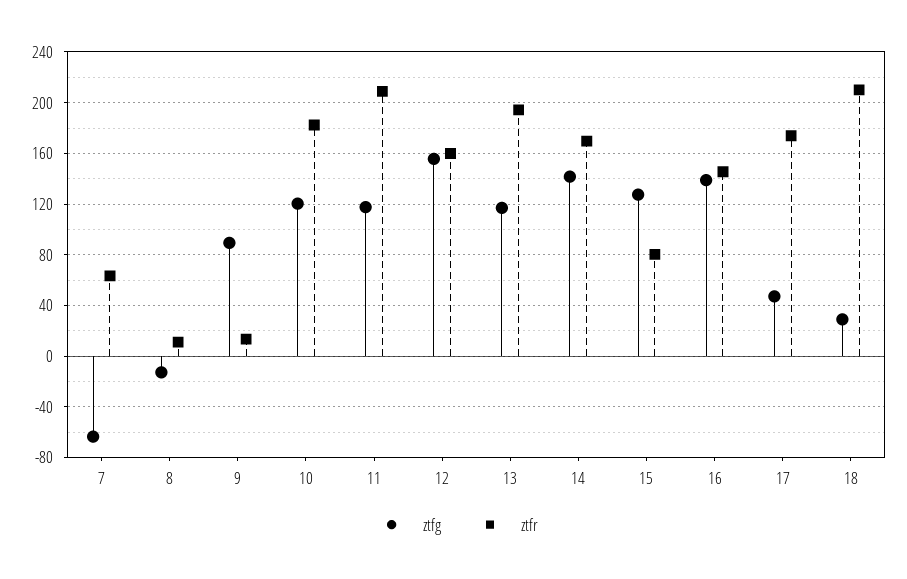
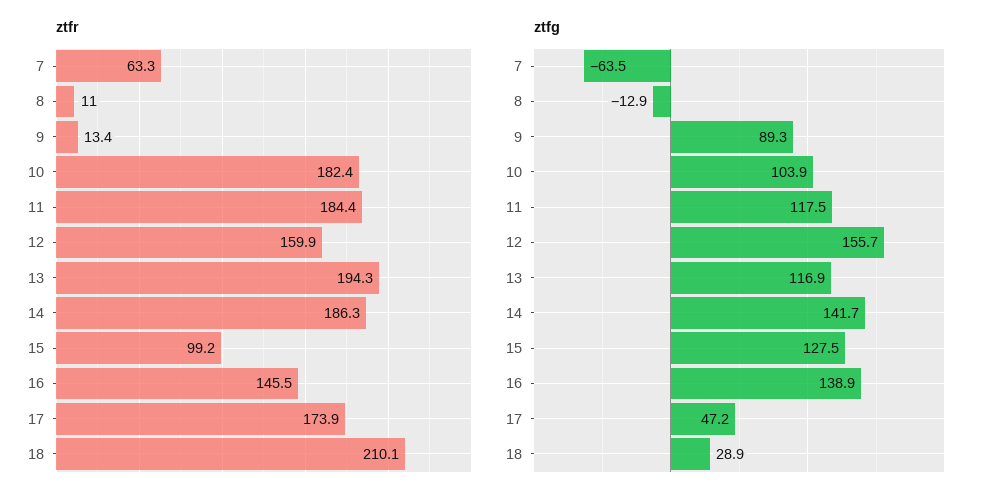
  {
    "ztfg": {
      "7": -63.5,
      "8": -12.9,
      "9": 89.3,
-     "10": 120,
+     "10": 103.9,
      "11": 117.5,
      "12": 155.7,
      "13": 116.9,
      "14": 141.7,
      "15": 127.5,
      "16": 138.9,
      "17": 47.2,
      "18": 28.9
    },
    "ztfr": {
      "7": 63.3,
      "8": 11,
      "9": 13.4,
      "10": 182.4,
-     "11": 210,
+     "11": 184.4,
      "12": 159.9,
      "13": 194.3,
-     "14": 170,
+     "14": 186.3,
-     "15": 80,
+     "15": 99.2,
      "16": 145.5,
      "17": 173.9,
      "18": 210.1
    }
  }

